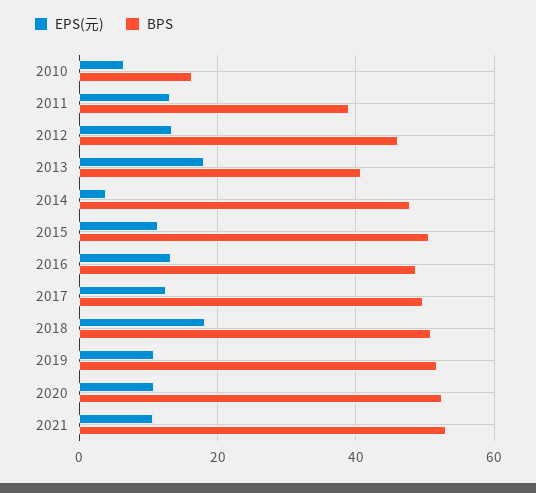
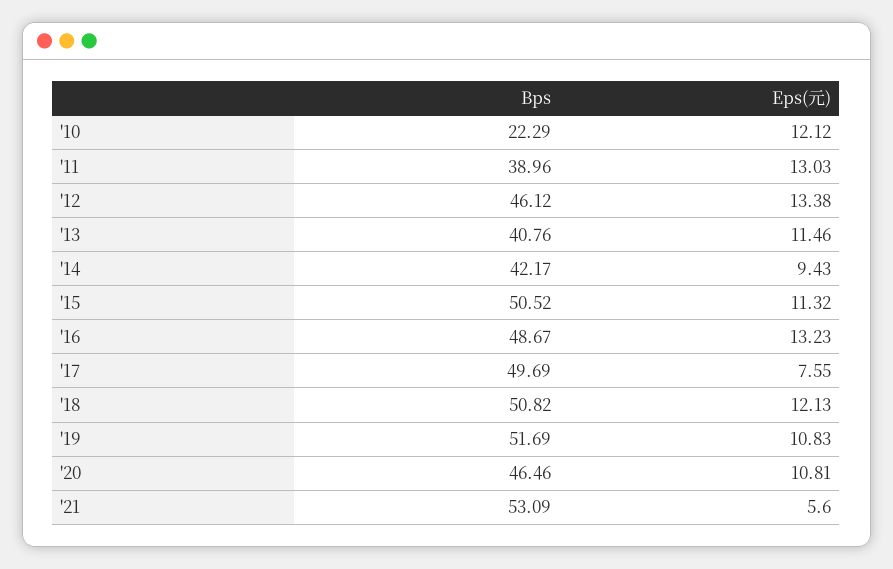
  {
    "EPS(元)": {
-     "2010": 6,
+     "2010": 12.12,
      "2011": 13.03,
      "2012": 13.38,
-     "2013": 18,
+     "2013": 11.46,
-     "2014": 4,
+     "2014": 9.43,
      "2015": 11.32,
      "2016": 13.23,
-     "2017": 12,
+     "2017": 7.55,
-     "2018": 18,
+     "2018": 12.13,
      "2019": 10.83,
      "2020": 10.81,
-     "2021": 10
+     "2021": 5.6
    },
    "BPS": {
-     "2010": 16,
+     "2010": 22.29,
      "2011": 38.96,
      "2012": 46.12,
      "2013": 40.76,
-     "2014": 48,
+     "2014": 42.17,
      "2015": 50.52,
      "2016": 48.67,
      "2017": 49.69,
      "2018": 50.82,
      "2019": 51.69,
-     "2020": 52,
+     "2020": 46.46,
      "2021": 53.09
    }
  }

